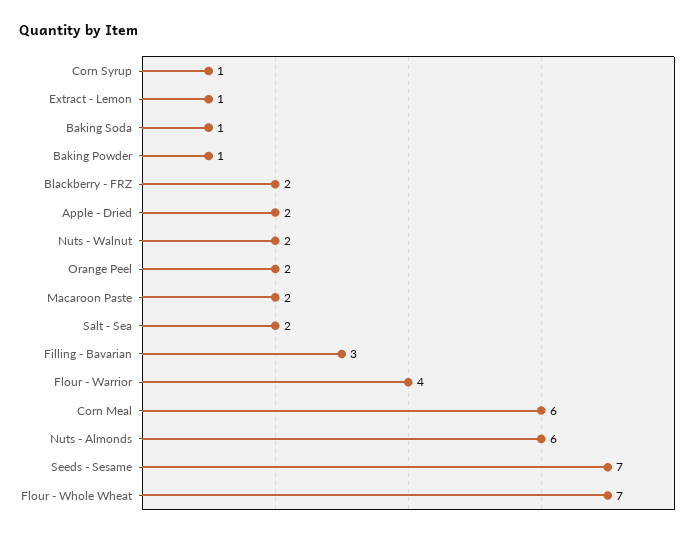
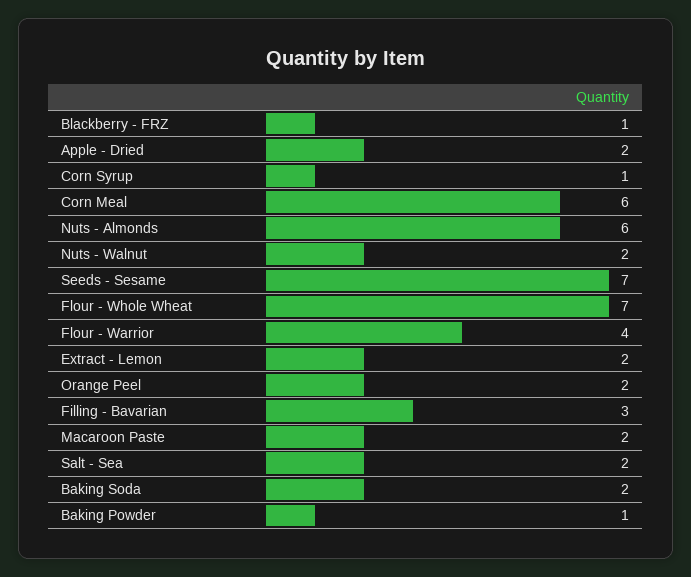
  {
    "Corn Syrup": 1,
-   "Extract - Lemon": 1,
+   "Extract - Lemon": 2,
-   "Baking Soda": 1,
+   "Baking Soda": 2,
    "Baking Powder": 1,
-   "Blackberry - FRZ": 2,
+   "Blackberry - FRZ": 1,
    "Apple - Dried": 2,
    "Nuts - Walnut": 2,
    "Orange Peel": 2,
    "Macaroon Paste": 2,
    "Salt - Sea": 2,
    "Filling - Bavarian": 3,
    "Flour - Warrior": 4,
    "Corn Meal": 6,
    "Nuts - Almonds": 6,
    "Seeds - Sesame": 7,
    "Flour - Whole Wheat": 7
  }

